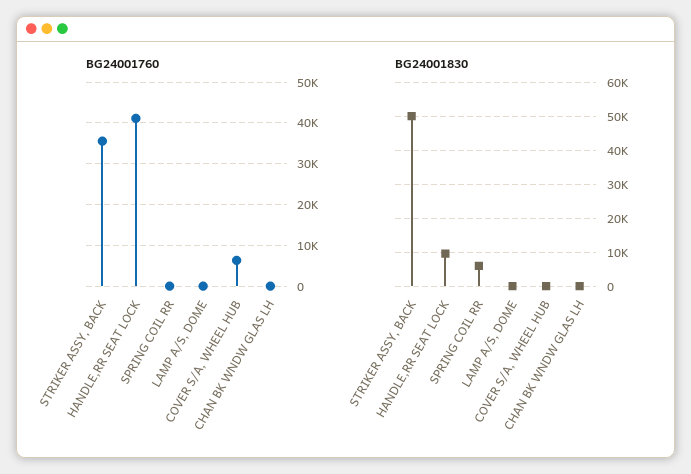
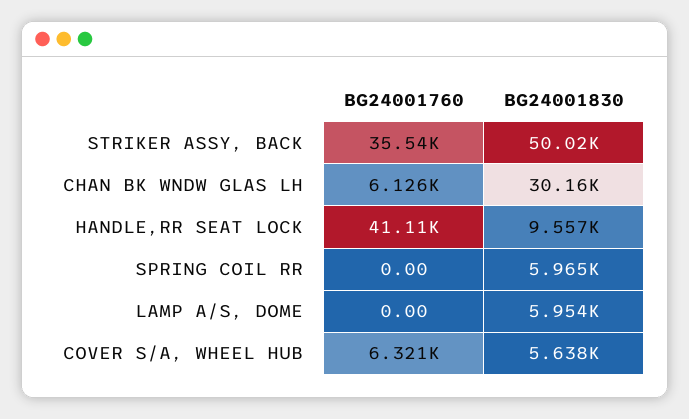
  {
    "BG24001760": {
      "STRIKER ASSY, BACK": 35540,
      "HANDLE,RR SEAT LOCK": 41110,
      "SPRING COIL RR": 0,
      "LAMP A/S, DOME": 0,
      "COVER S/A, WHEEL HUB": 6321,
-     "CHAN BK WNDW GLAS LH": 0
+     "CHAN BK WNDW GLAS LH": 6126
    },
    "BG24001830": {
      "STRIKER ASSY, BACK": 50020,
      "HANDLE,RR SEAT LOCK": 9557,
      "SPRING COIL RR": 5965,
-     "LAMP A/S, DOME": 0,
+     "LAMP A/S, DOME": 5954,
-     "COVER S/A, WHEEL HUB": 0,
+     "COVER S/A, WHEEL HUB": 5638,
-     "CHAN BK WNDW GLAS LH": 0
+     "CHAN BK WNDW GLAS LH": 30160
    }
  }

